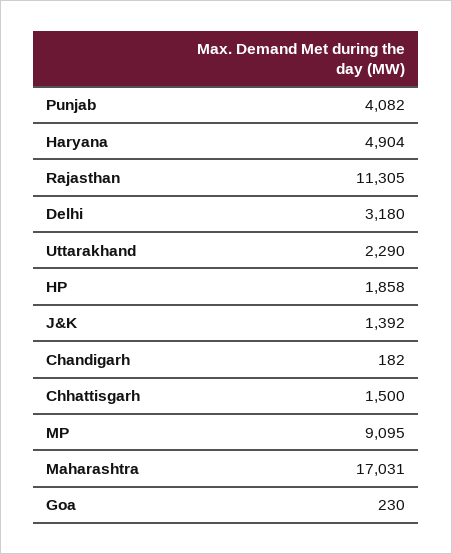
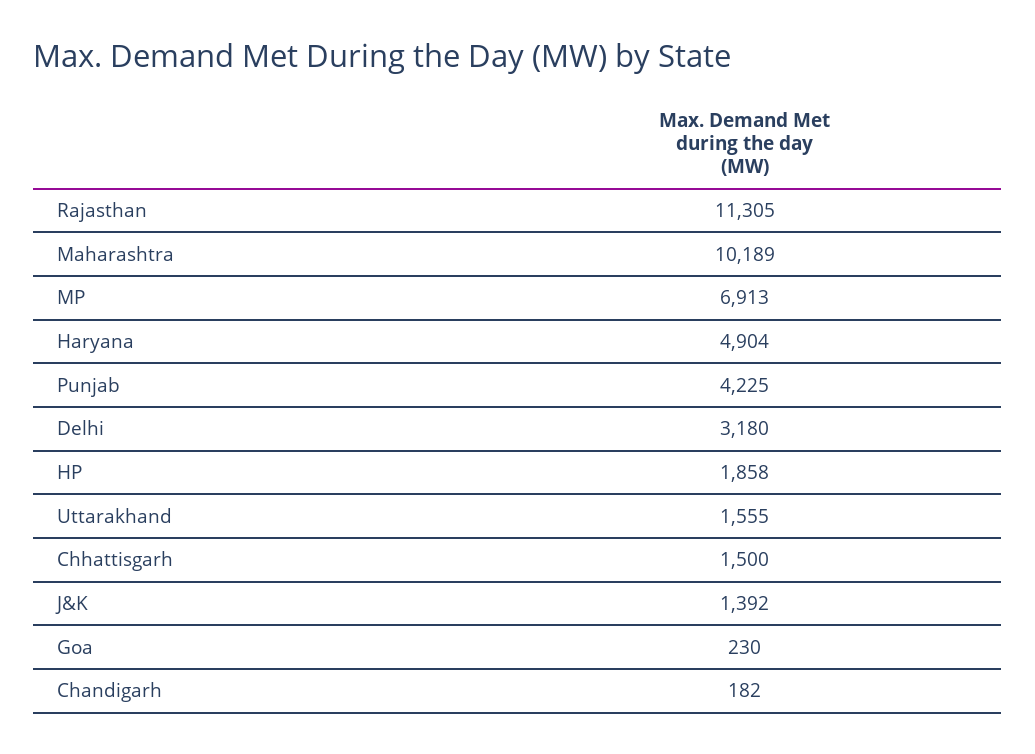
  {
-   "Punjab": 4082,
+   "Punjab": 4225,
    "Haryana": 4904,
    "Rajasthan": 11305,
    "Delhi": 3180,
-   "Uttarakhand": 2290,
+   "Uttarakhand": 1555,
    "HP": 1858,
    "J&K": 1392,
    "Chandigarh": 182,
    "Chhattisgarh": 1500,
-   "MP": 9095,
+   "MP": 6913,
-   "Maharashtra": 17031,
+   "Maharashtra": 10189,
    "Goa": 230
  }

